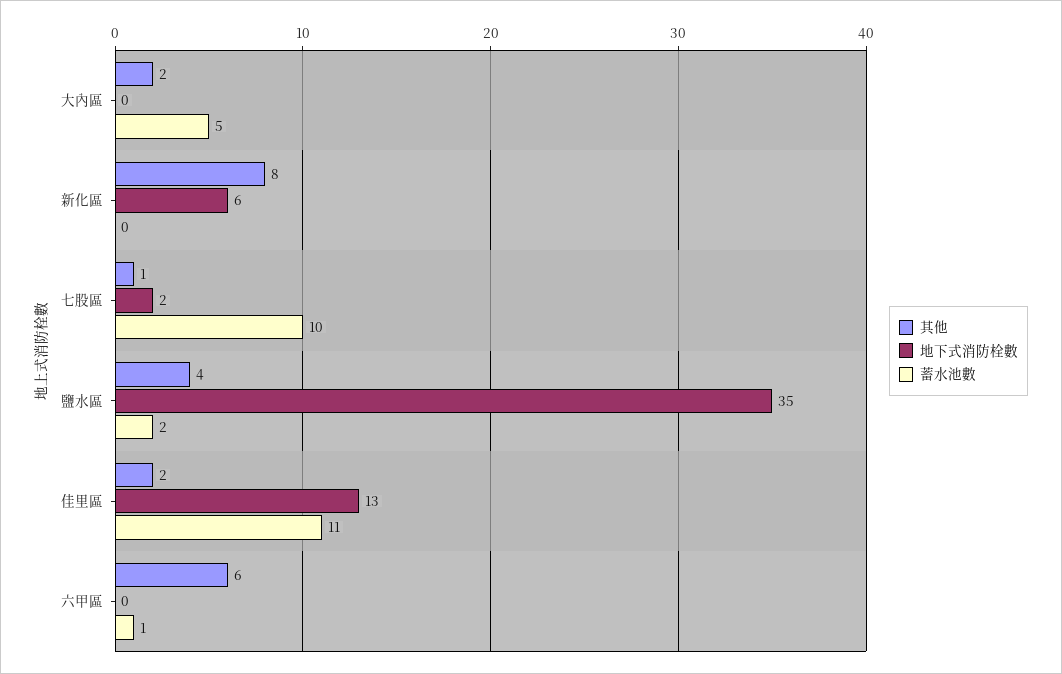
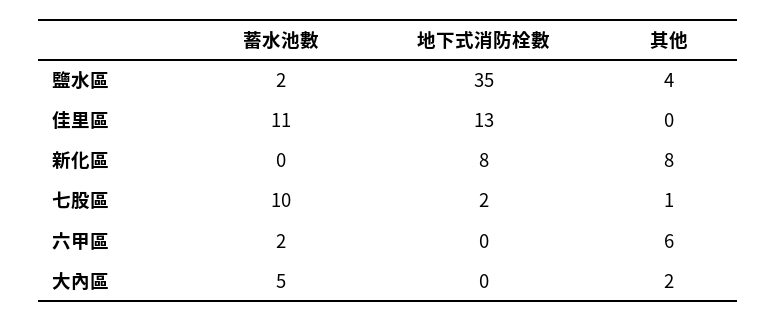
  {
    "其他": {
      "大內區": 2,
      "新化區": 8,
      "七股區": 1,
      "鹽水區": 4,
-     "佳里區": 2,
+     "佳里區": 0,
      "六甲區": 6
    },
    "地下式消防栓數": {
      "大內區": 0,
-     "新化區": 6,
+     "新化區": 8,
      "七股區": 2,
      "鹽水區": 35,
      "佳里區": 13,
      "六甲區": 0
    },
    "蓄水池數": {
      "大內區": 5,
      "新化區": 0,
      "七股區": 10,
      "鹽水區": 2,
      "佳里區": 11,
-     "六甲區": 1
+     "六甲區": 2
    }
  }

